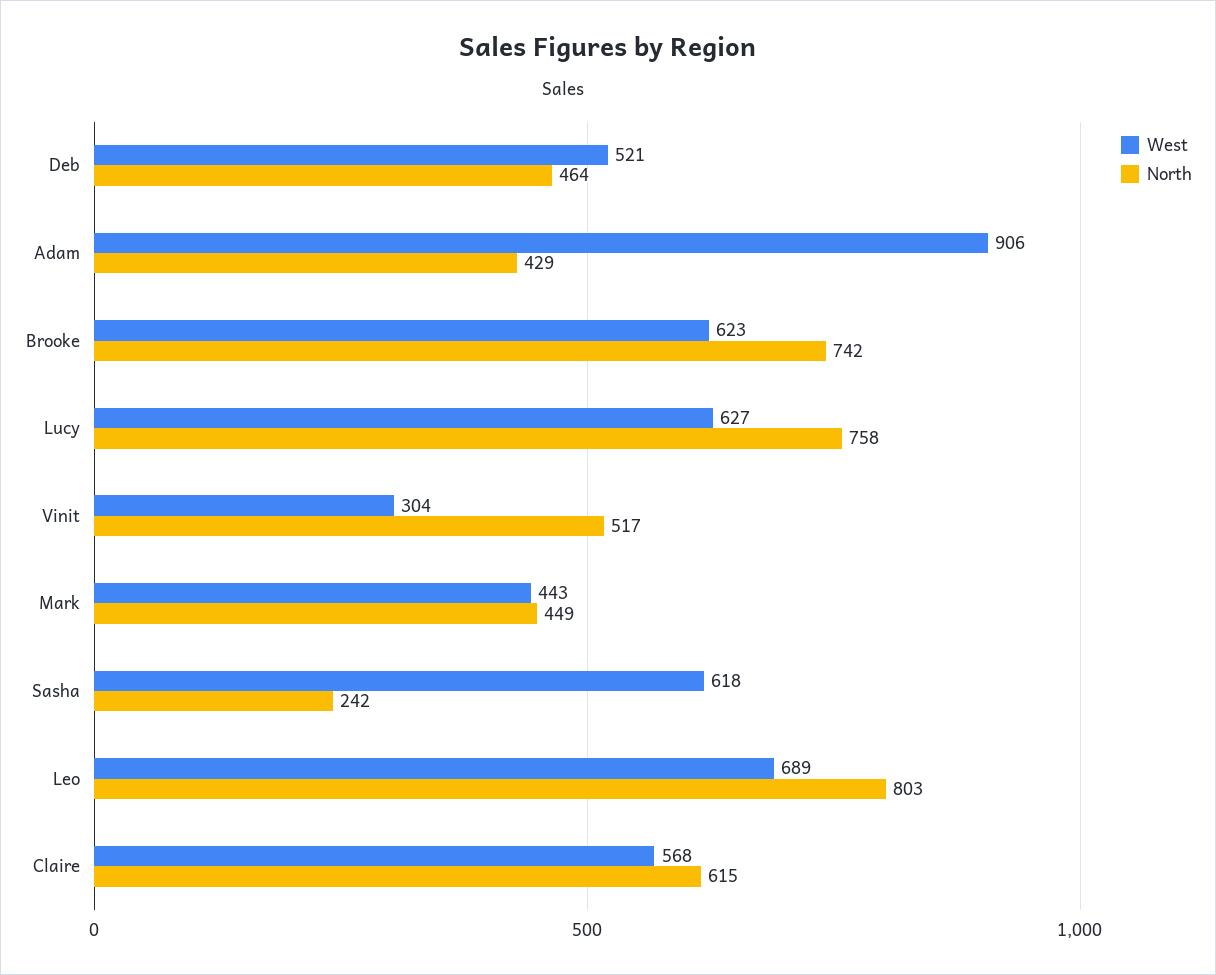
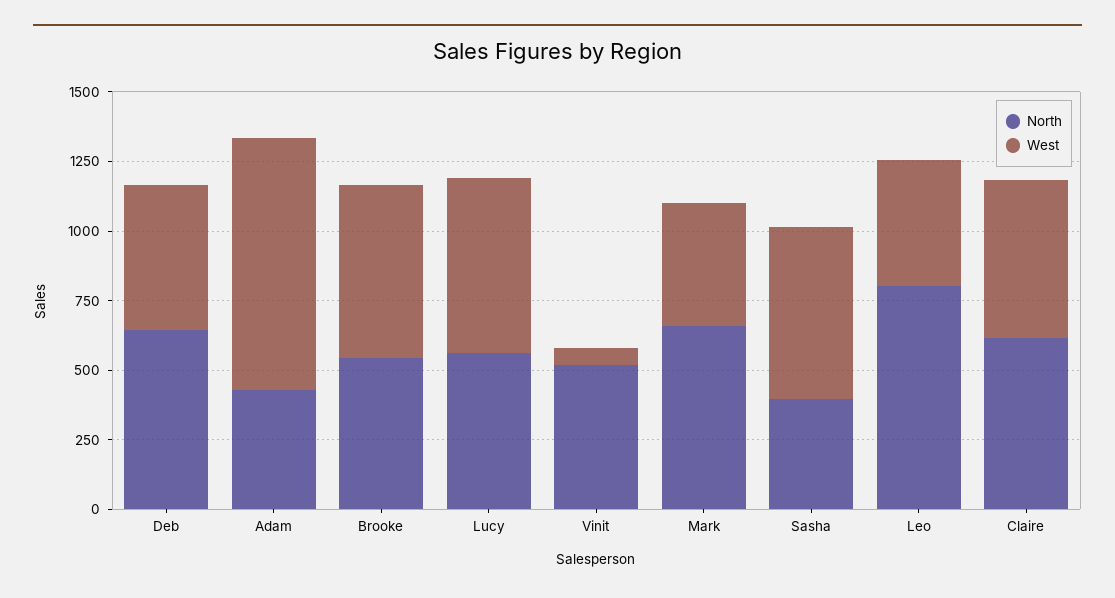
  {
    "West": {
      "Deb": 521,
      "Adam": 906,
      "Brooke": 623,
      "Lucy": 627,
-     "Vinit": 304,
+     "Vinit": 50,
      "Mark": 443,
      "Sasha": 618,
-     "Leo": 689,
+     "Leo": 450,
      "Claire": 568
    },
    "North": {
-     "Deb": 464,
+     "Deb": 650,
      "Adam": 429,
-     "Brooke": 742,
+     "Brooke": 550,
-     "Lucy": 758,
+     "Lucy": 550,
      "Vinit": 517,
-     "Mark": 449,
+     "Mark": 650,
-     "Sasha": 242,
+     "Sasha": 400,
      "Leo": 803,
      "Claire": 615
    }
  }

